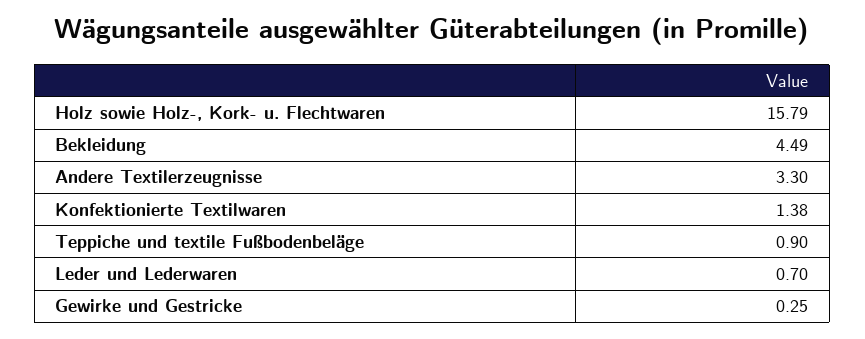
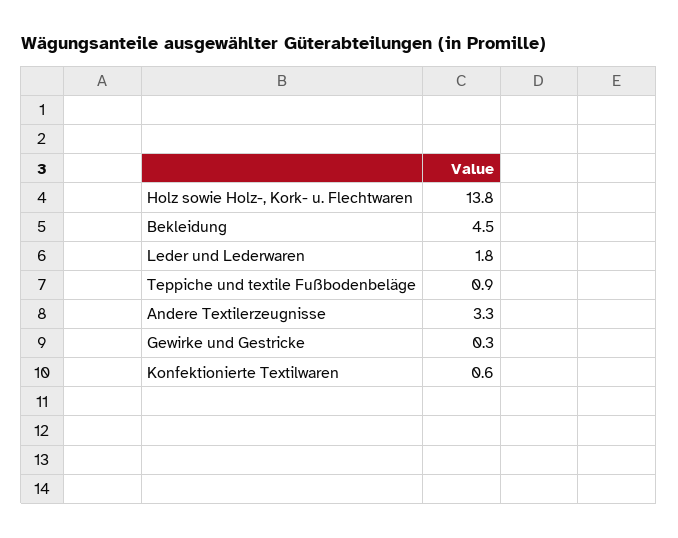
  {
-   "Holz sowie Holz-, Kork- u. Flechtwaren": 15.79,
+   "Holz sowie Holz-, Kork- u. Flechtwaren": 13.8,
    "Bekleidung": 4.49,
    "Andere Textilerzeugnisse": 3.3,
-   "Konfektionierte Textilwaren": 1.38,
+   "Konfektionierte Textilwaren": 0.6,
    "Teppiche und textile Fußbodenbeläge": 0.9,
-   "Leder und Lederwaren": 0.7,
+   "Leder und Lederwaren": 1.8,
    "Gewirke und Gestricke": 0.25
  }

